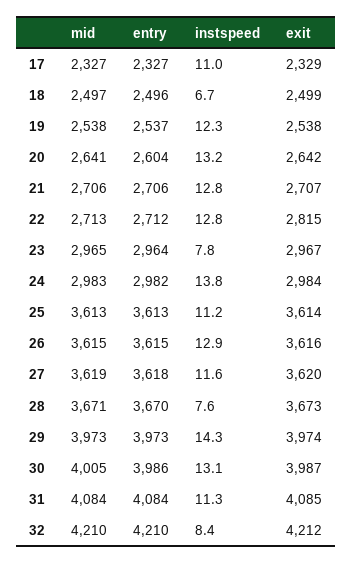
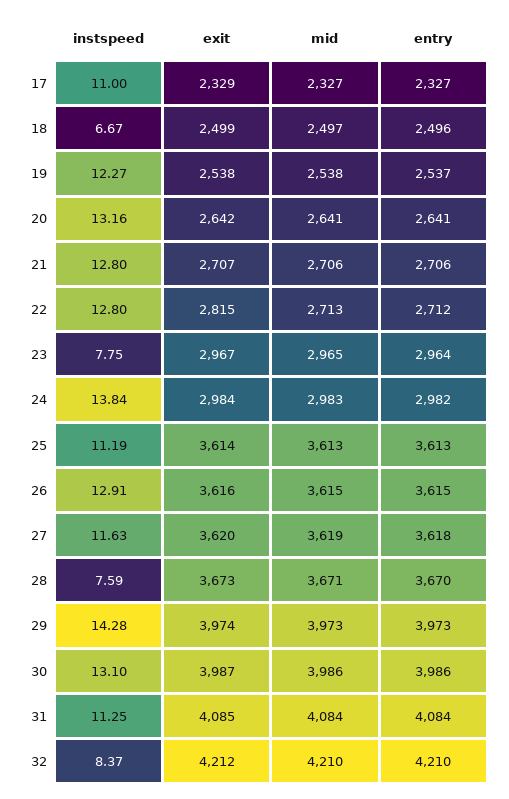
  {
    "mid": {
      "17": 2327,
      "18": 2497,
      "19": 2538,
      "20": 2641,
      "21": 2706,
      "22": 2713,
      "23": 2965,
      "24": 2983,
      "25": 3613,
      "26": 3615,
      "27": 3619,
      "28": 3671,
      "29": 3973,
-     "30": 4005,
+     "30": 3986,
      "31": 4084,
      "32": 4210
    },
    "entry": {
      "17": 2327,
      "18": 2496,
      "19": 2537,
-     "20": 2604,
+     "20": 2641,
      "21": 2706,
      "22": 2712,
      "23": 2964,
      "24": 2982,
      "25": 3613,
      "26": 3615,
      "27": 3618,
      "28": 3670,
      "29": 3973,
      "30": 3986,
      "31": 4084,
      "32": 4210
    },
    "instspeed": {
      "17": 11,
      "18": 6.67,
      "19": 12.27,
      "20": 13.16,
      "21": 12.8,
      "22": 12.8,
      "23": 7.75,
      "24": 13.84,
      "25": 11.19,
      "26": 12.91,
      "27": 11.63,
      "28": 7.59,
      "29": 14.28,
      "30": 13.1,
      "31": 11.25,
      "32": 8.37
    },
    "exit": {
      "17": 2329,
      "18": 2499,
      "19": 2538,
      "20": 2642,
      "21": 2707,
      "22": 2815,
      "23": 2967,
      "24": 2984,
      "25": 3614,
      "26": 3616,
      "27": 3620,
      "28": 3673,
      "29": 3974,
      "30": 3987,
      "31": 4085,
      "32": 4212
    }
  }

